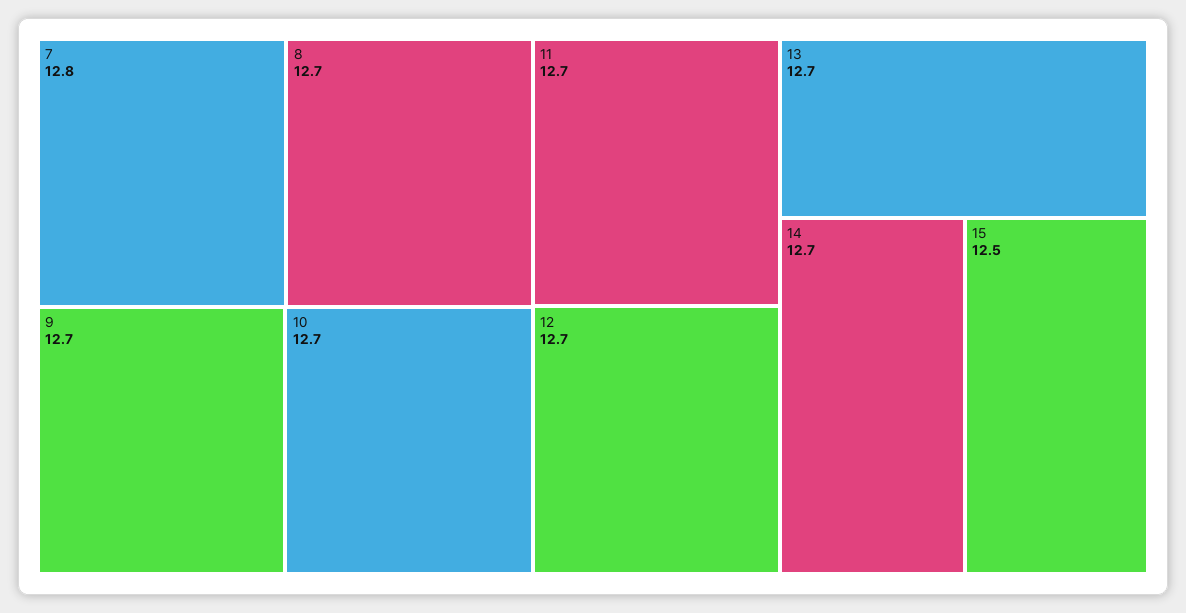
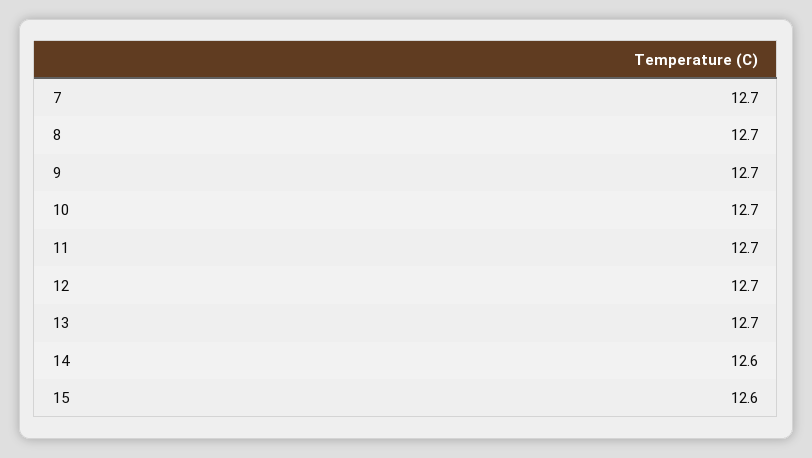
  {
-   "7": 12.8,
+   "7": 12.7,
    "8": 12.7,
    "9": 12.7,
    "10": 12.7,
    "11": 12.7,
    "12": 12.7,
    "13": 12.7,
-   "14": 12.7,
+   "14": 12.6,
-   "15": 12.5
+   "15": 12.6
  }

